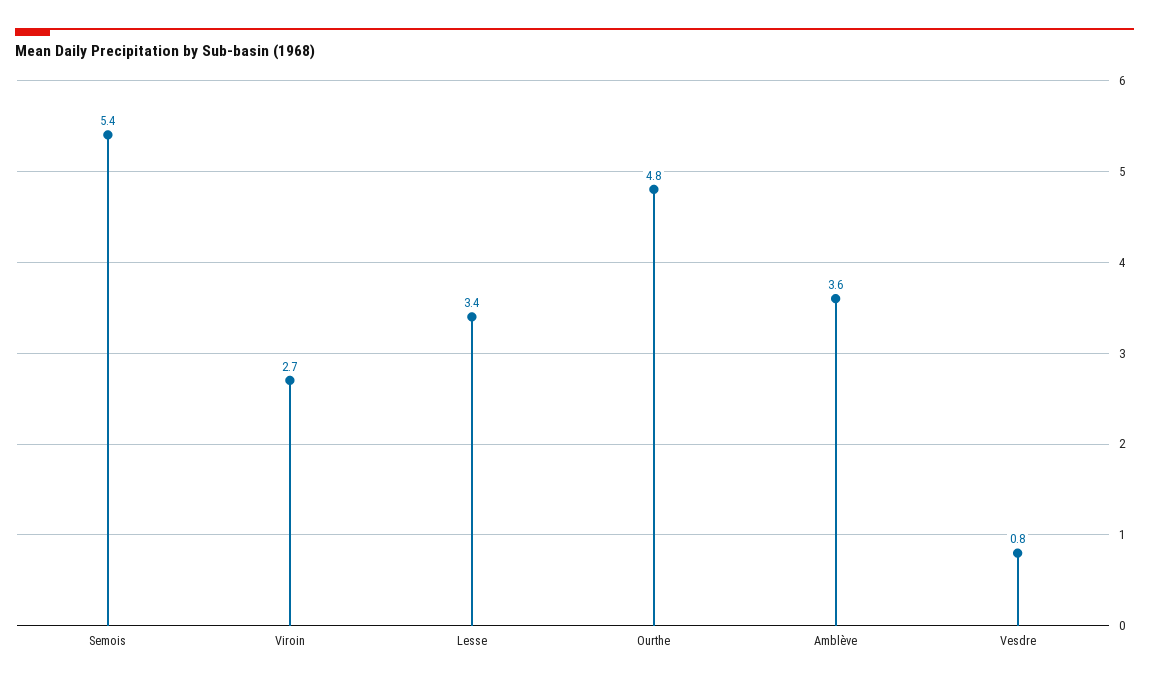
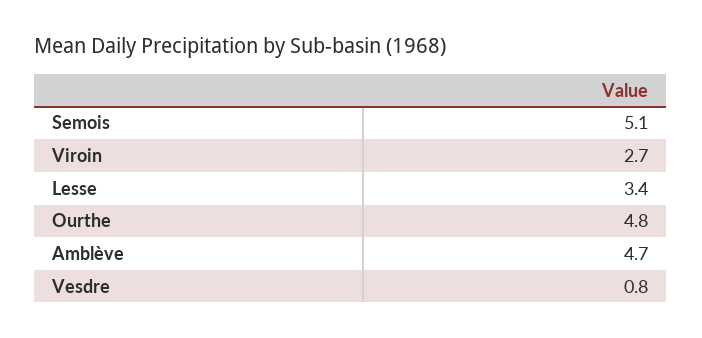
  {
-   "Semois": 5.4,
+   "Semois": 5.1,
    "Viroin": 2.7,
    "Lesse": 3.4,
    "Ourthe": 4.8,
-   "Amblève": 3.6,
+   "Amblève": 4.7,
    "Vesdre": 0.8
  }

